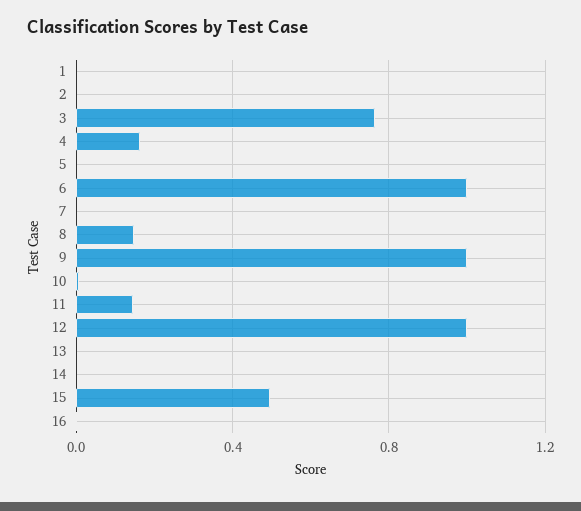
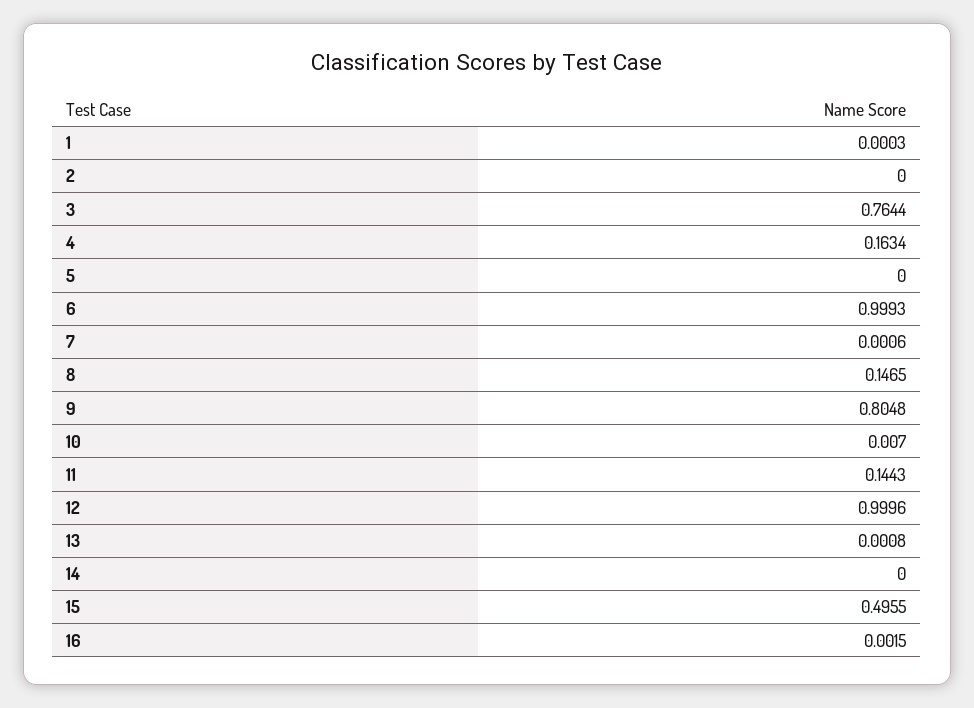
  {
    "1": 0.0003,
    "2": 0,
    "3": 0.7644,
    "4": 0.1634,
    "5": 0,
    "6": 0.9993,
    "7": 0.0006,
    "8": 0.1465,
-   "9": 1,
+   "9": 0.8048,
    "10": 0.007,
    "11": 0.1443,
    "12": 0.9996,
    "13": 0.0008,
    "14": 0,
    "15": 0.4955,
    "16": 0.0015
  }

